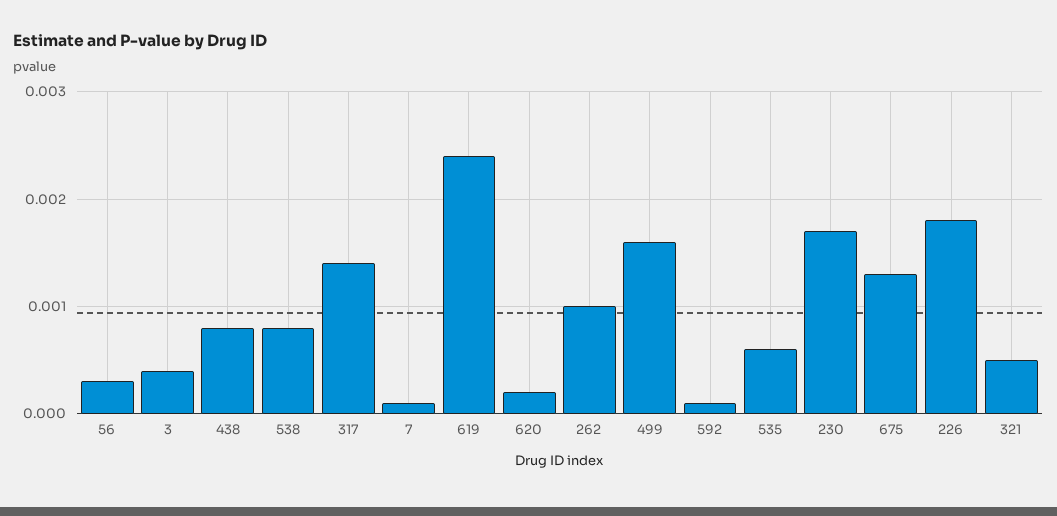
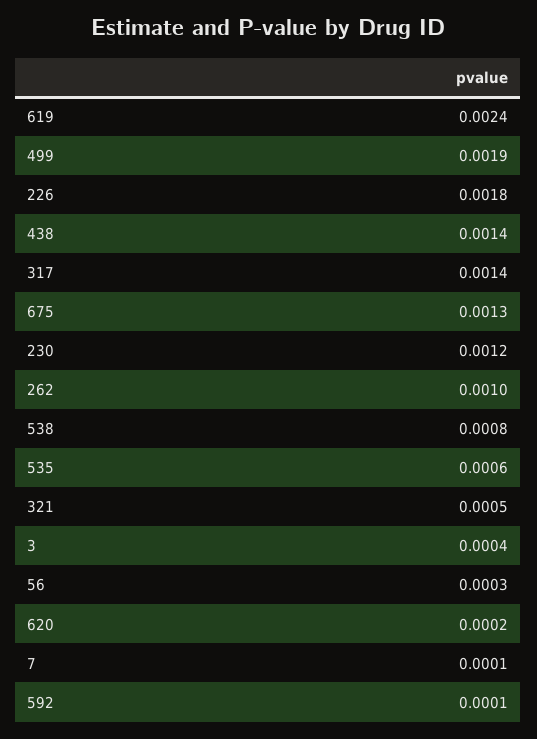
  {
    "56": 0.0003,
    "3": 0.0004,
-   "438": 0.0008,
+   "438": 0.0014,
    "538": 0.0008,
    "317": 0.0014,
    "7": 0.0001,
    "619": 0.0024,
    "620": 0.0002,
    "262": 0.001,
-   "499": 0.0016,
+   "499": 0.0019,
    "592": 0.0001,
    "535": 0.0006,
-   "230": 0.0017,
+   "230": 0.0012,
    "675": 0.0013,
    "226": 0.0018,
    "321": 0.0005
  }

